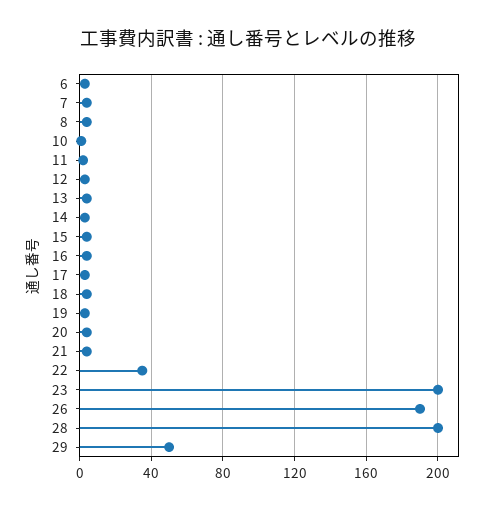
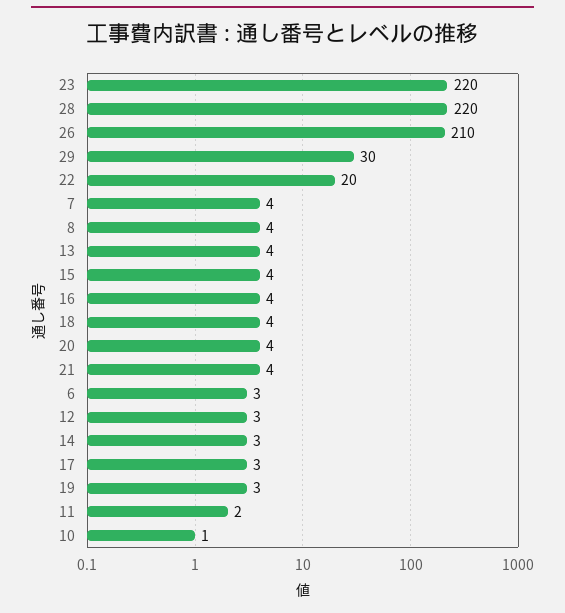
  {
    "6": 3,
    "7": 4,
    "8": 4,
    "10": 1,
    "11": 2,
    "12": 3,
    "13": 4,
    "14": 3,
    "15": 4,
    "16": 4,
    "17": 3,
    "18": 4,
    "19": 3,
    "20": 4,
    "21": 4,
-   "22": 35,
+   "22": 20,
-   "23": 200,
+   "23": 220,
-   "26": 190,
+   "26": 210,
-   "28": 200,
+   "28": 220,
-   "29": 50
+   "29": 30
  }

